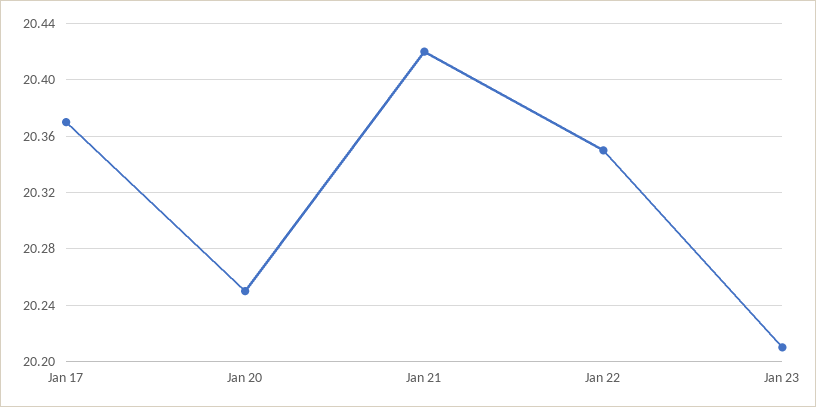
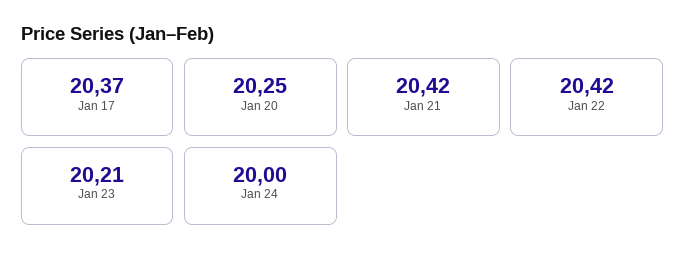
  {
    "Jan 17": 20.37,
    "Jan 20": 20.25,
    "Jan 21": 20.42,
-   "Jan 22": 20.35,
+   "Jan 22": 20.42,
-   "Jan 23": 20.21
+   "Jan 23": 20.21,
+   "Jan 24": 20
  }

